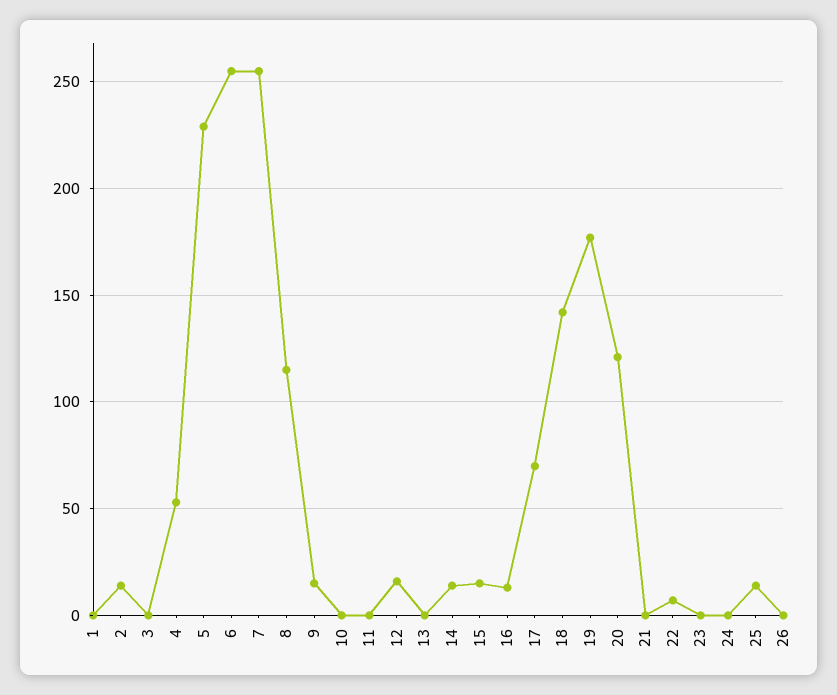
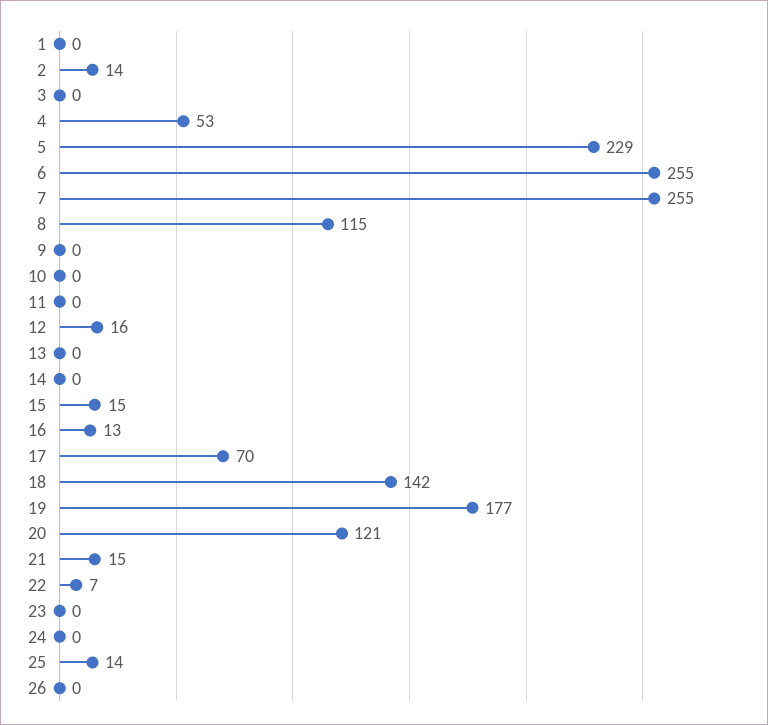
  {
    "1": 0,
    "2": 14,
    "3": 0,
    "4": 53,
    "5": 229,
    "6": 255,
    "7": 255,
    "8": 115,
-   "9": 15,
+   "9": 0,
    "10": 0,
    "11": 0,
    "12": 16,
    "13": 0,
-   "14": 15,
+   "14": 0,
    "15": 15,
    "16": 13,
    "17": 70,
    "18": 142,
    "19": 177,
    "20": 121,
-   "21": 0,
+   "21": 15,
    "22": 7,
    "23": 0,
    "24": 0,
    "25": 14,
    "26": 0
  }

